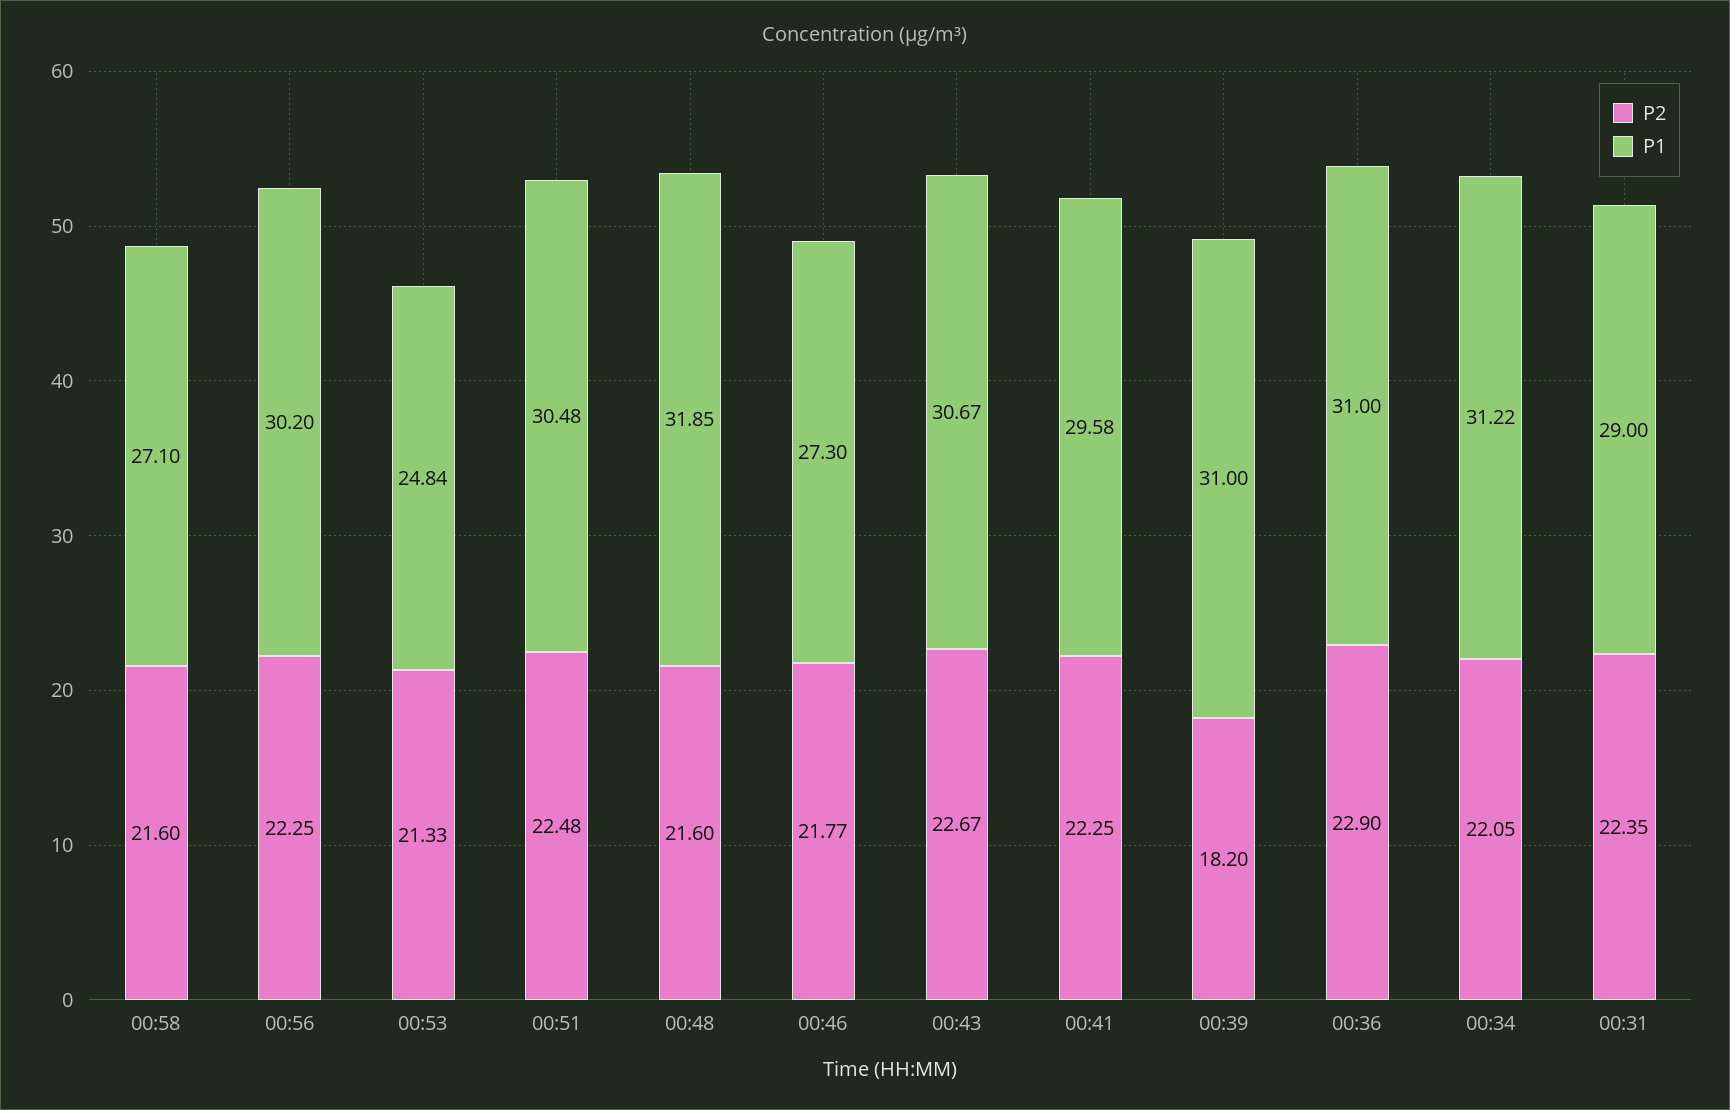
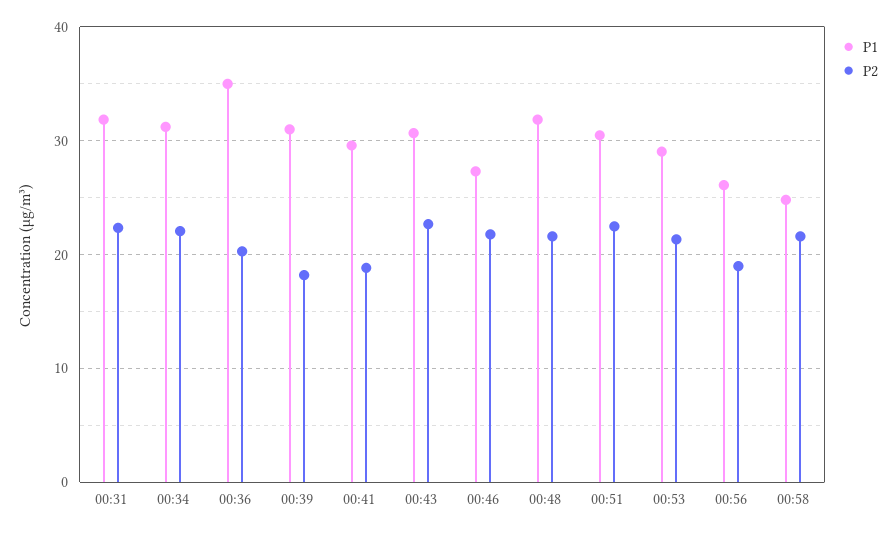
  {
    "P2": {
      "00:58": 21.6,
-     "00:56": 22.25,
+     "00:56": 19,
      "00:53": 21.33,
      "00:51": 22.48,
      "00:48": 21.6,
      "00:46": 21.77,
      "00:43": 22.67,
-     "00:41": 22.25,
+     "00:41": 19,
      "00:39": 18.2,
-     "00:36": 22.9,
+     "00:36": 20,
      "00:34": 22.05,
      "00:31": 22.35
    },
    "P1": {
-     "00:58": 27.1,
+     "00:58": 25,
-     "00:56": 30.2,
+     "00:56": 26,
-     "00:53": 24.84,
+     "00:53": 29,
      "00:51": 30.48,
      "00:48": 31.85,
      "00:46": 27.3,
      "00:43": 30.67,
      "00:41": 29.58,
      "00:39": 31,
-     "00:36": 31,
+     "00:36": 35,
      "00:34": 31.22,
-     "00:31": 29
+     "00:31": 32
    }
  }

